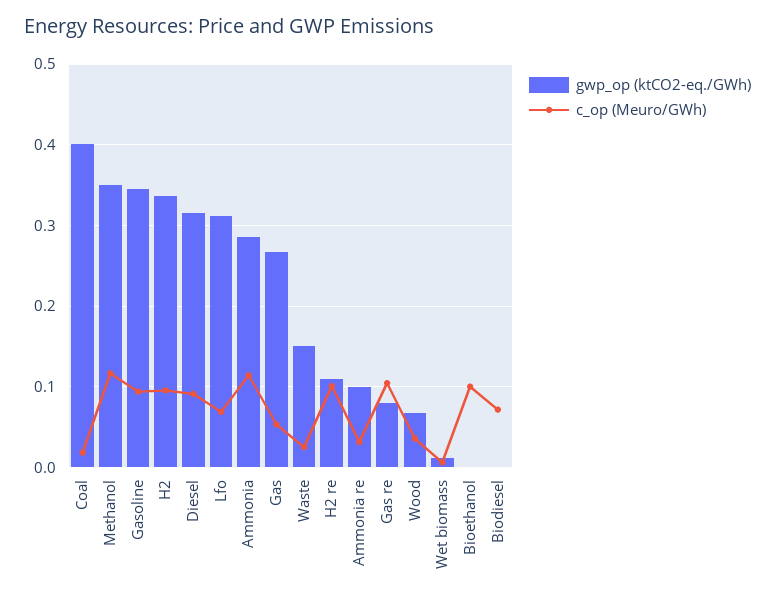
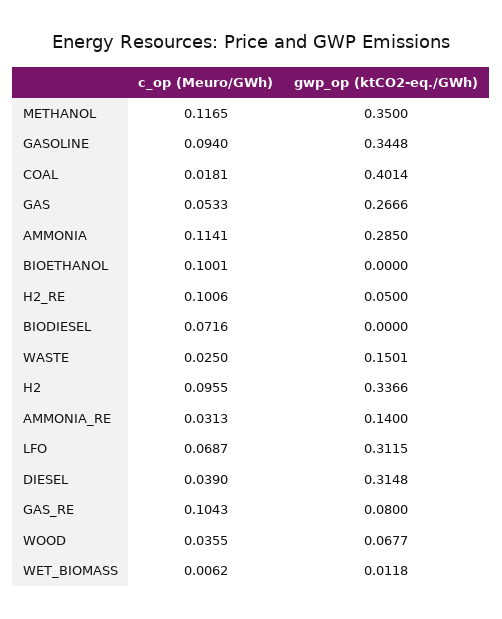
  {
    "gwp_op (ktCO2-eq./GWh)": {
      "Coal": 0.4014,
      "Methanol": 0.35,
      "Gasoline": 0.3448,
      "H2": 0.3366,
      "Diesel": 0.3148,
      "Lfo": 0.3115,
      "Ammonia": 0.285,
      "Gas": 0.2666,
      "Waste": 0.1501,
-     "H2 re": 0.11,
+     "H2 re": 0.05,
-     "Ammonia re": 0.1,
+     "Ammonia re": 0.14,
      "Gas re": 0.08,
      "Wood": 0.0677,
      "Wet biomass": 0.0118,
      "Bioethanol": 0,
      "Biodiesel": 0
    },
    "c_op (Meuro/GWh)": {
      "Coal": 0.0181,
      "Methanol": 0.1165,
      "Gasoline": 0.094,
      "H2": 0.0955,
-     "Diesel": 0.09,
+     "Diesel": 0.039,
      "Lfo": 0.0687,
      "Ammonia": 0.1141,
      "Gas": 0.0533,
      "Waste": 0.025,
      "H2 re": 0.1006,
      "Ammonia re": 0.0313,
      "Gas re": 0.1043,
      "Wood": 0.0355,
      "Wet biomass": 0.0062,
      "Bioethanol": 0.1001,
      "Biodiesel": 0.0716
    }
  }

